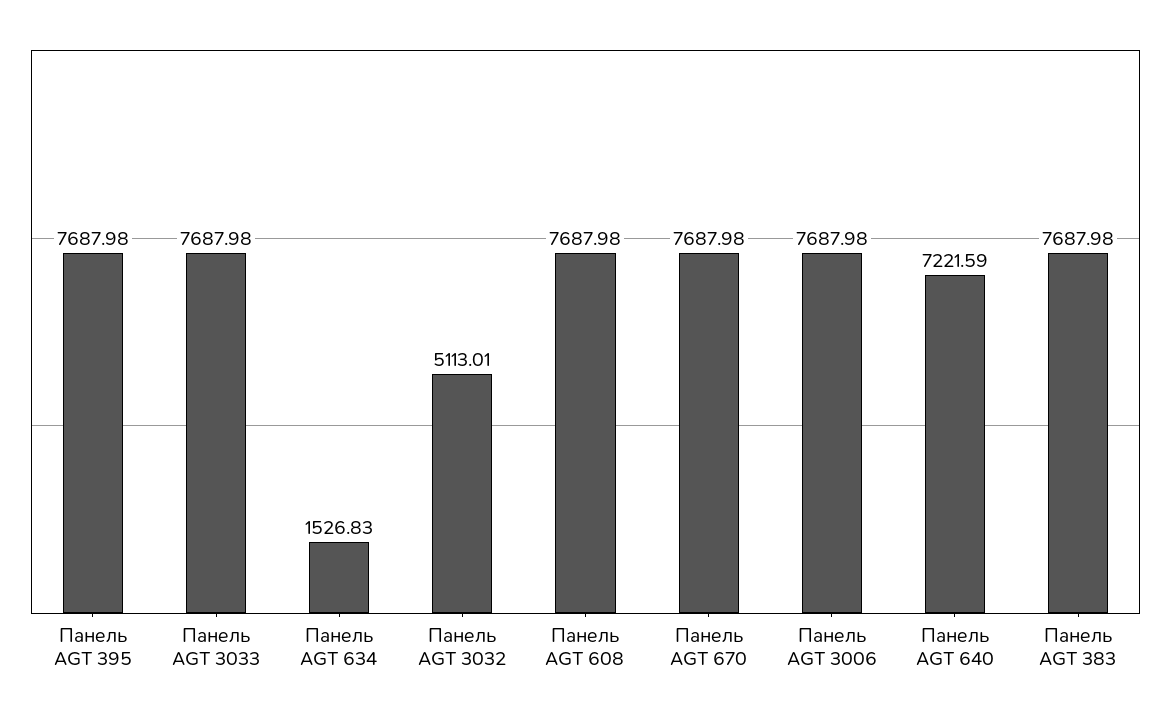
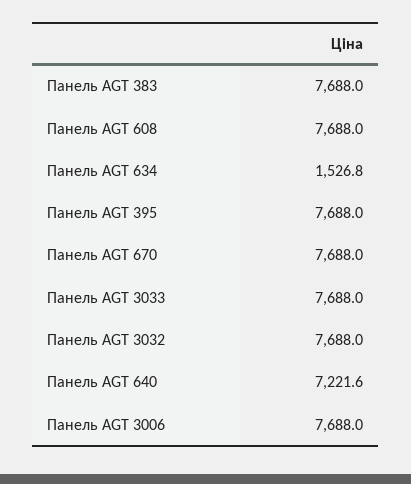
  {
    "Панель AGT 395": 7687.98,
    "Панель AGT 3033": 7687.98,
    "Панель AGT 634": 1526.83,
-   "Панель AGT 3032": 5113.01,
+   "Панель AGT 3032": 7688,
    "Панель AGT 608": 7687.98,
    "Панель AGT 670": 7687.98,
    "Панель AGT 3006": 7687.98,
    "Панель AGT 640": 7221.59,
    "Панель AGT 383": 7687.98
  }

